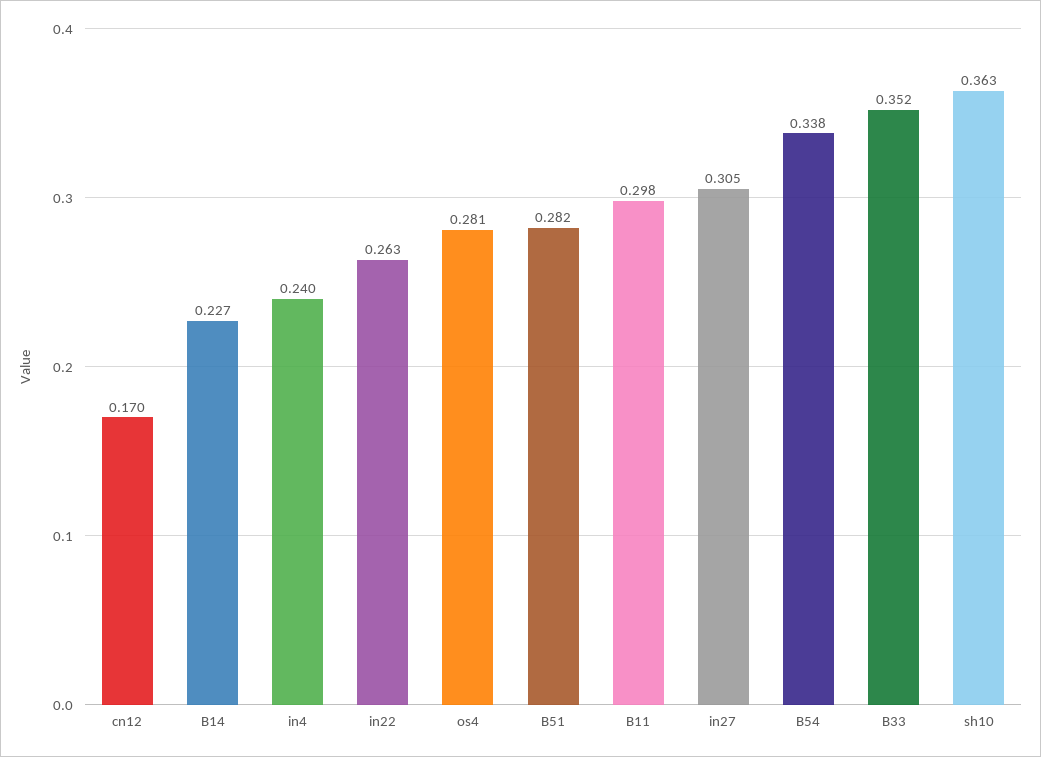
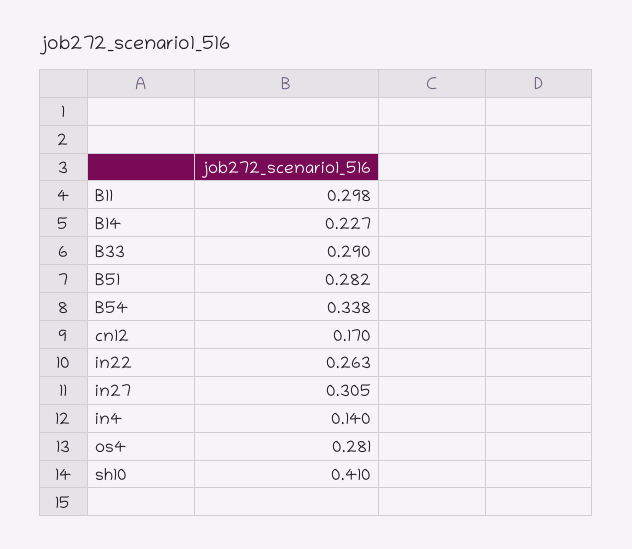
  {
    "cn12": 0.17,
    "B14": 0.227,
-   "in4": 0.24,
+   "in4": 0.14,
    "in22": 0.263,
    "os4": 0.281,
    "B51": 0.282,
    "B11": 0.298,
    "in27": 0.305,
    "B54": 0.338,
-   "B33": 0.352,
+   "B33": 0.29,
-   "sh10": 0.363
+   "sh10": 0.41
  }

